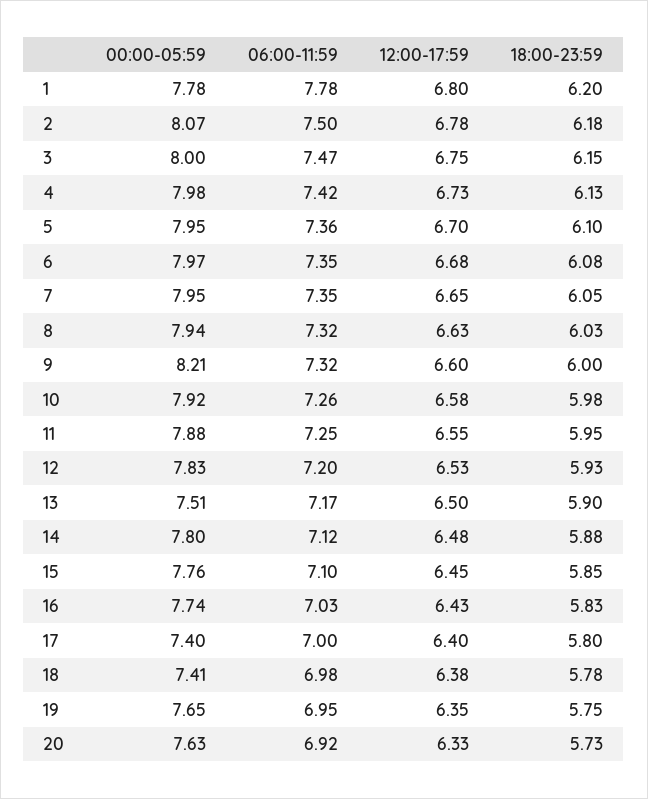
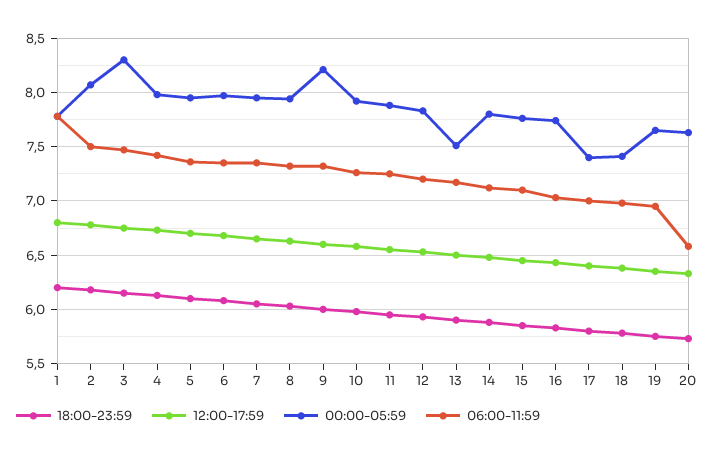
  {
    "00:00-05:59": {
      "1": 7.78,
      "2": 8.07,
-     "3": 8,
+     "3": 8.3,
      "4": 7.98,
      "5": 7.95,
      "6": 7.97,
      "7": 7.95,
      "8": 7.94,
      "9": 8.21,
      "10": 7.92,
      "11": 7.88,
      "12": 7.83,
      "13": 7.51,
      "14": 7.8,
      "15": 7.76,
      "16": 7.74,
      "17": 7.4,
      "18": 7.41,
      "19": 7.65,
      "20": 7.63
    },
    "06:00-11:59": {
      "1": 7.78,
      "2": 7.5,
      "3": 7.47,
      "4": 7.42,
      "5": 7.36,
      "6": 7.35,
      "7": 7.35,
      "8": 7.32,
      "9": 7.32,
      "10": 7.26,
      "11": 7.25,
      "12": 7.2,
      "13": 7.17,
      "14": 7.12,
      "15": 7.1,
      "16": 7.03,
      "17": 7,
      "18": 6.98,
      "19": 6.95,
-     "20": 6.92
+     "20": 6.6
    },
    "12:00-17:59": {
      "1": 6.8,
      "2": 6.78,
      "3": 6.75,
      "4": 6.73,
      "5": 6.7,
      "6": 6.68,
      "7": 6.65,
      "8": 6.63,
      "9": 6.6,
      "10": 6.58,
      "11": 6.55,
      "12": 6.53,
      "13": 6.5,
      "14": 6.48,
      "15": 6.45,
      "16": 6.43,
      "17": 6.4,
      "18": 6.38,
      "19": 6.35,
      "20": 6.33
    },
    "18:00-23:59": {
      "1": 6.2,
      "2": 6.18,
      "3": 6.15,
      "4": 6.13,
      "5": 6.1,
      "6": 6.08,
      "7": 6.05,
      "8": 6.03,
      "9": 6,
      "10": 5.98,
      "11": 5.95,
      "12": 5.93,
      "13": 5.9,
      "14": 5.88,
      "15": 5.85,
      "16": 5.83,
      "17": 5.8,
      "18": 5.78,
      "19": 5.75,
      "20": 5.73
    }
  }

